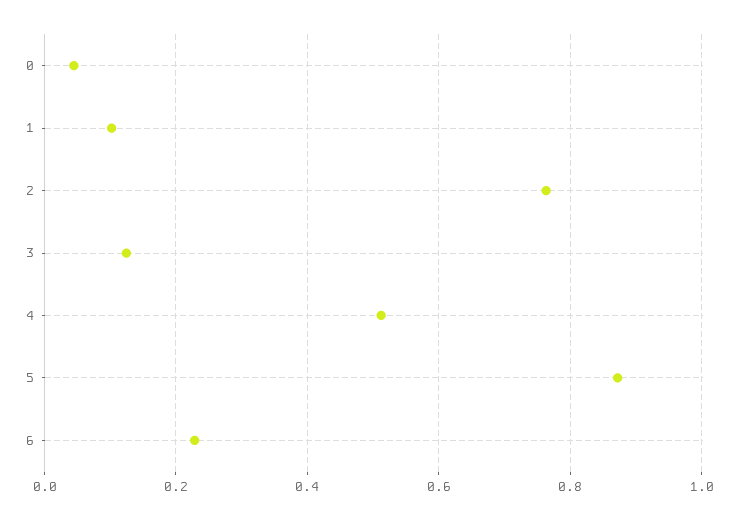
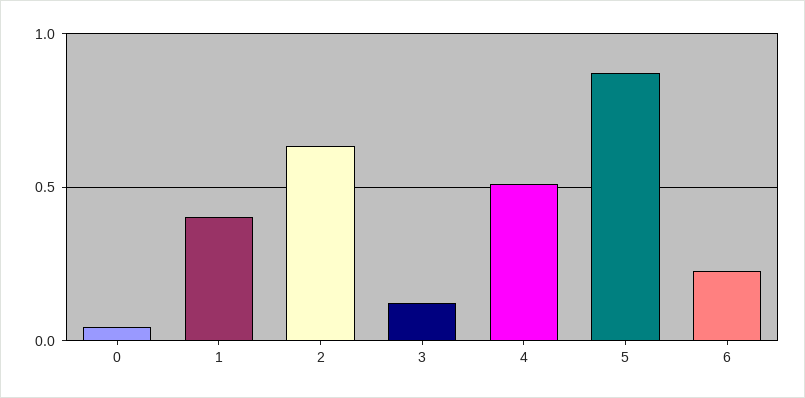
  {
    "0": 0.04,
-   "1": 0.1,
+   "1": 0.4,
-   "2": 0.76,
+   "2": 0.65,
    "3": 0.12,
    "4": 0.52,
    "5": 0.88,
    "6": 0.22
  }

